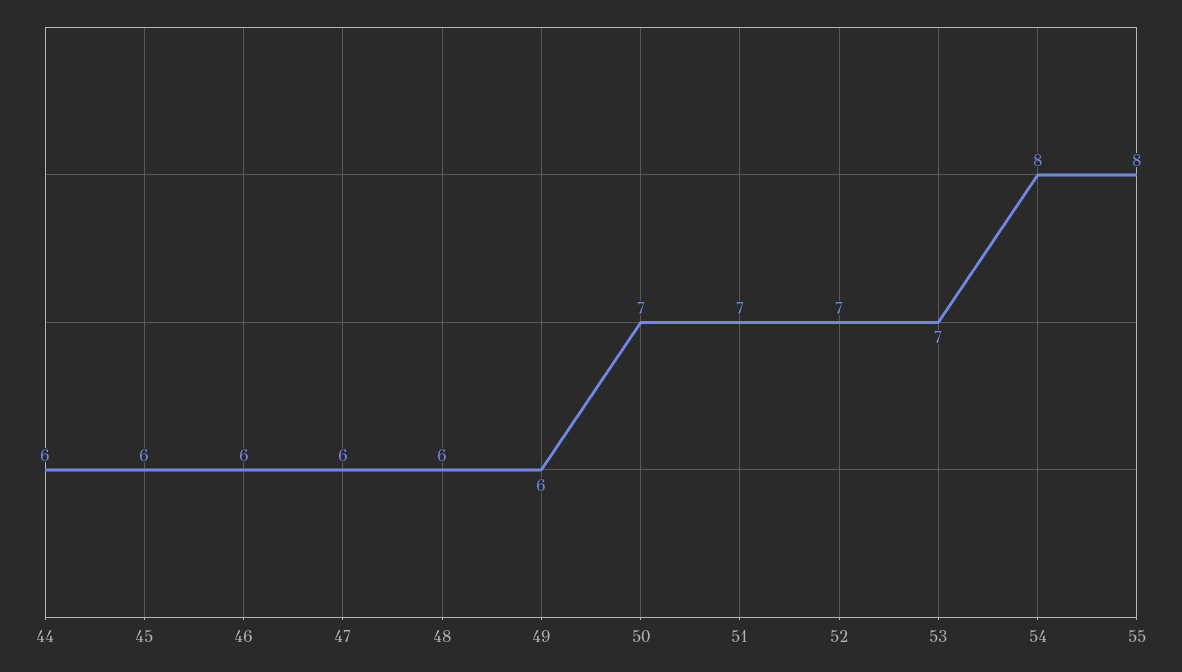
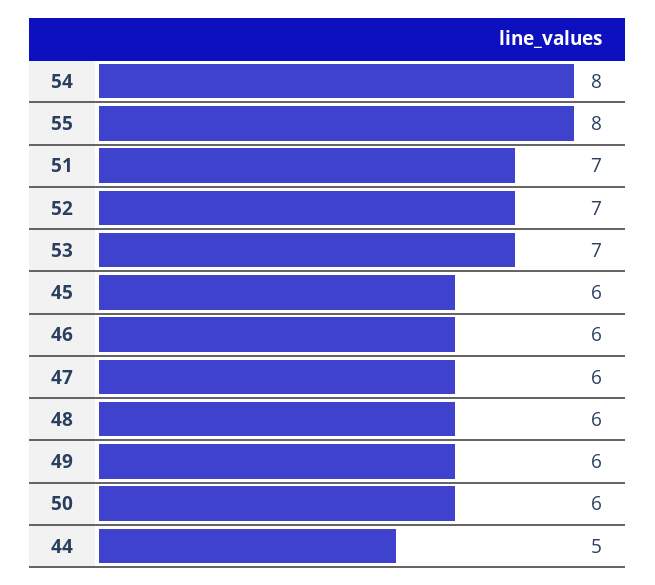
  {
-   "44": 6,
+   "44": 5,
    "45": 6,
    "46": 6,
    "47": 6,
    "48": 6,
    "49": 6,
-   "50": 7,
+   "50": 6,
    "51": 7,
    "52": 7,
    "53": 7,
    "54": 8,
    "55": 8
  }

